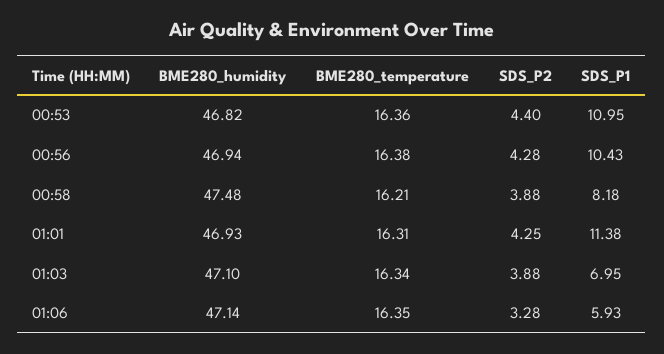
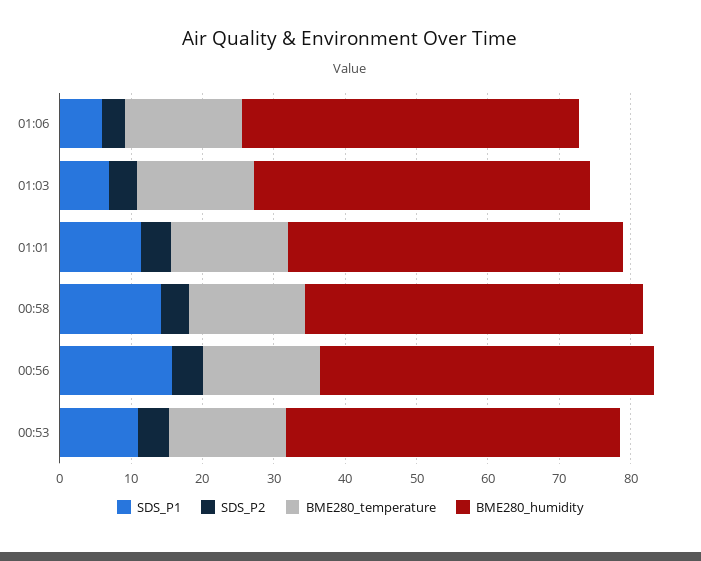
  {
    "BME280_humidity": {
      "00:53": 46.82,
      "00:56": 46.94,
      "00:58": 47.48,
      "01:01": 46.93,
      "01:03": 47.1,
      "01:06": 47.14
    },
    "BME280_temperature": {
      "00:53": 16.36,
      "00:56": 16.38,
      "00:58": 16.21,
      "01:01": 16.31,
      "01:03": 16.34,
      "01:06": 16.35
    },
    "SDS_P2": {
      "00:53": 4.4,
      "00:56": 4.28,
      "00:58": 3.88,
      "01:01": 4.25,
      "01:03": 3.88,
      "01:06": 3.28
    },
    "SDS_P1": {
      "00:53": 10.95,
-     "00:56": 10.43,
+     "00:56": 16,
-     "00:58": 8.18,
+     "00:58": 14,
      "01:01": 11.38,
      "01:03": 6.95,
      "01:06": 5.93
    }
  }

